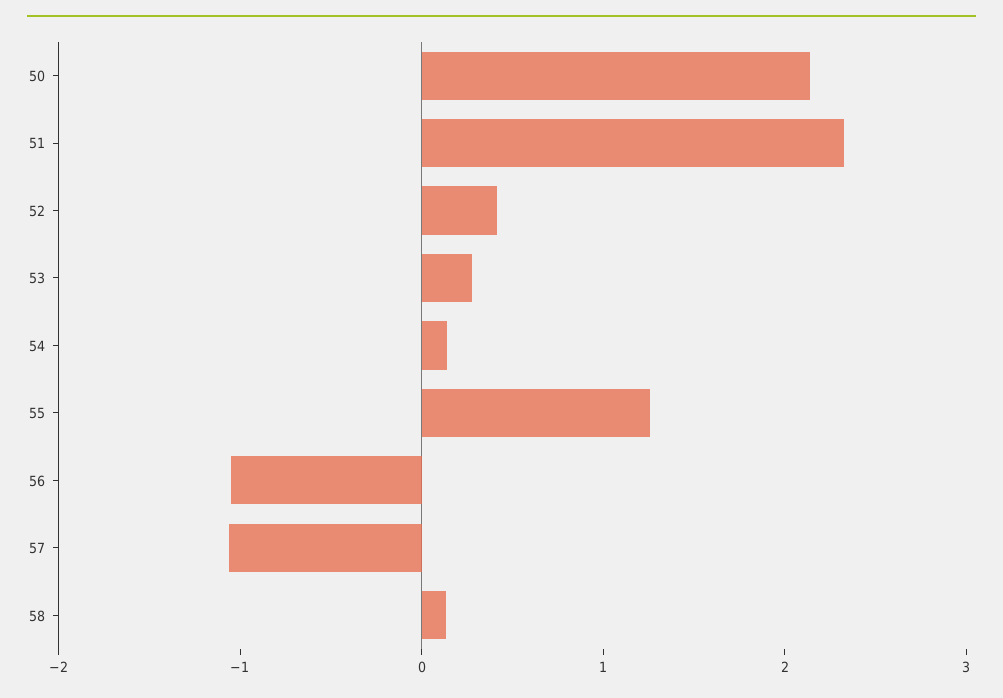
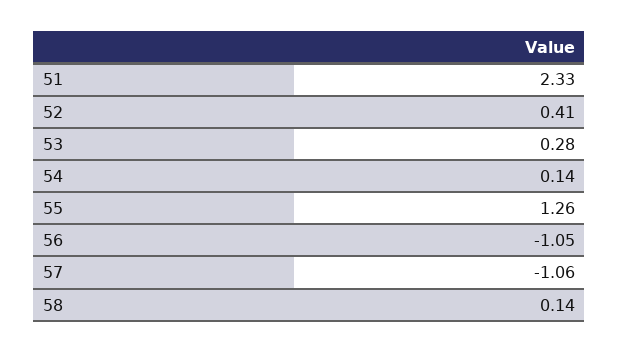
  {
-   "50": 2.2,
    "51": 2.33,
    "52": 0.41,
    "53": 0.28,
    "54": 0.14,
    "55": 1.26,
    "56": -1.05,
    "57": -1.06,
    "58": 0.14
  }

